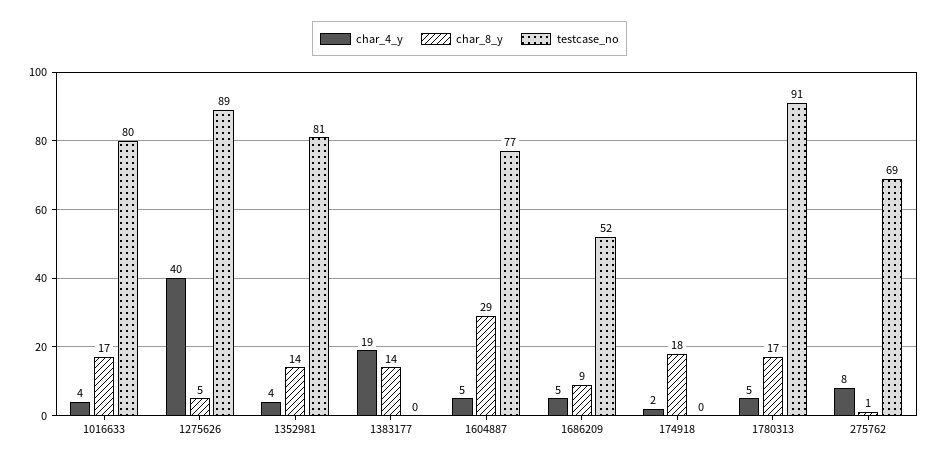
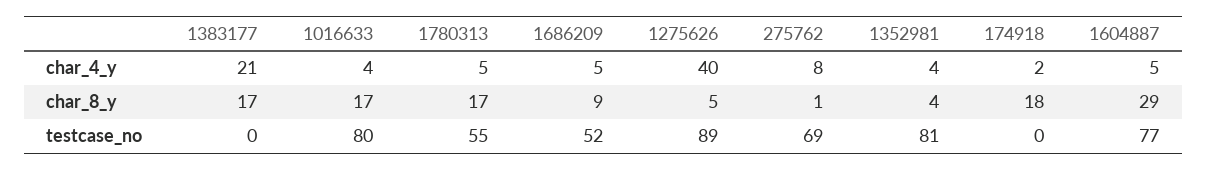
  {
    "char_4_y": {
      "1016633": 4,
      "1275626": 40,
      "1352981": 4,
-     "1383177": 19,
+     "1383177": 21,
      "1604887": 5,
      "1686209": 5,
      "174918": 2,
      "1780313": 5,
      "275762": 8
    },
    "char_8_y": {
      "1016633": 17,
      "1275626": 5,
-     "1352981": 14,
+     "1352981": 4,
-     "1383177": 14,
+     "1383177": 17,
      "1604887": 29,
      "1686209": 9,
      "174918": 18,
      "1780313": 17,
      "275762": 1
    },
    "testcase_no": {
      "1016633": 80,
      "1275626": 89,
      "1352981": 81,
      "1383177": 0,
      "1604887": 77,
      "1686209": 52,
      "174918": 0,
-     "1780313": 91,
+     "1780313": 55,
      "275762": 69
    }
  }

